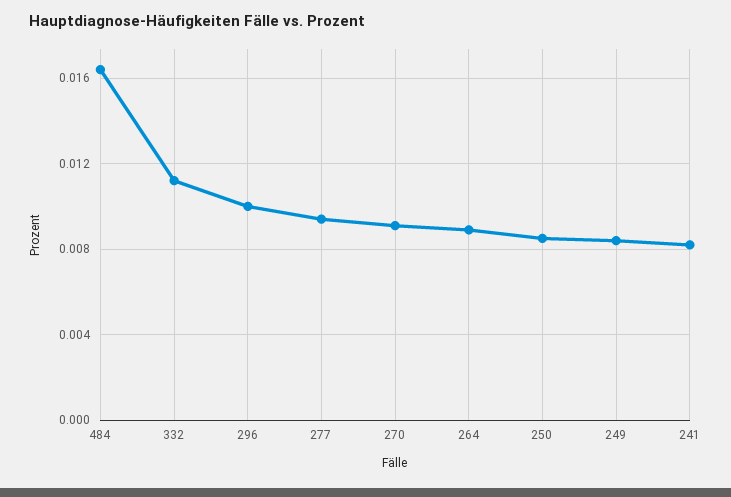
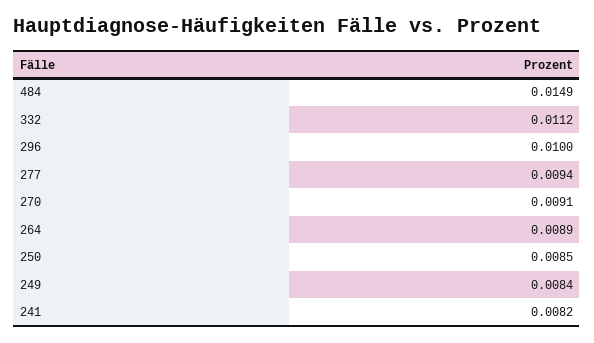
  {
-   "484": 0.0165,
+   "484": 0.0149,
    "332": 0.0112,
    "296": 0.01,
    "277": 0.0094,
    "270": 0.0091,
    "264": 0.0089,
    "250": 0.0085,
    "249": 0.0084,
    "241": 0.0082
  }

